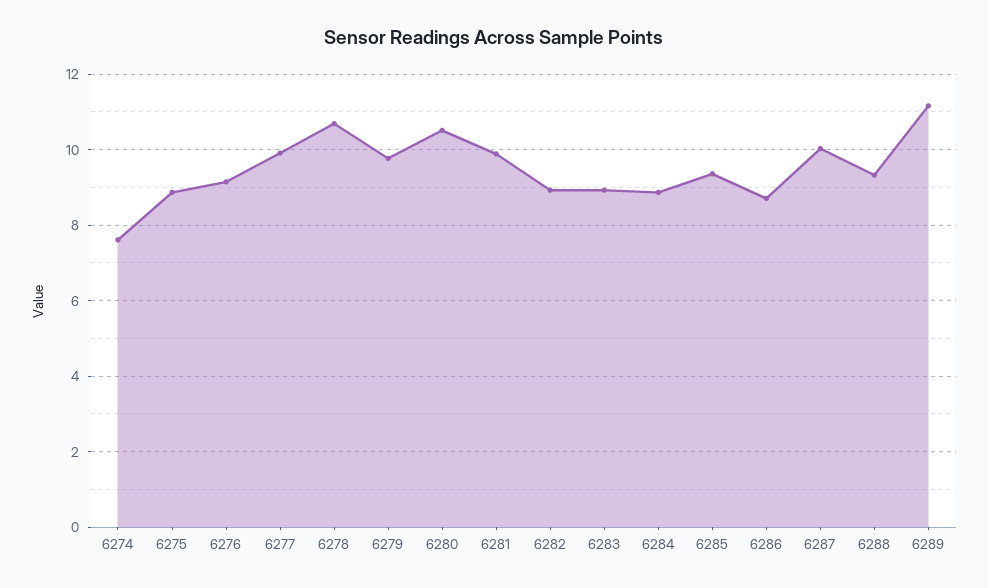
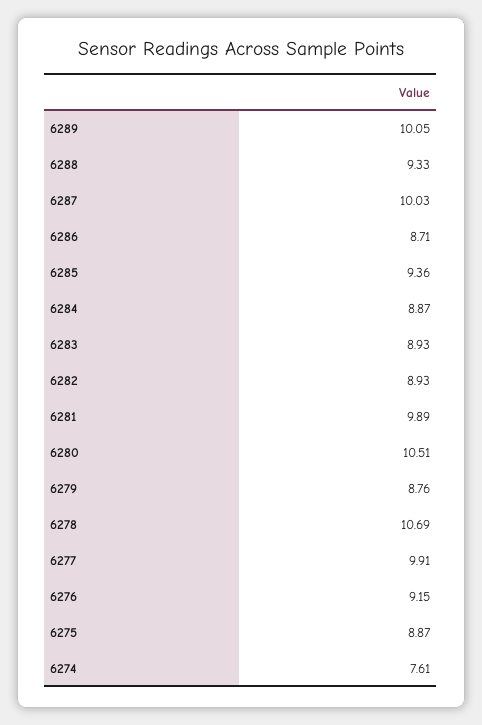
  {
    "6274": 7.61,
    "6275": 8.87,
    "6276": 9.15,
    "6277": 9.91,
    "6278": 10.69,
-   "6279": 9.8,
+   "6279": 8.76,
    "6280": 10.51,
    "6281": 9.89,
    "6282": 8.93,
    "6283": 8.93,
    "6284": 8.87,
    "6285": 9.36,
    "6286": 8.71,
    "6287": 10.03,
    "6288": 9.33,
-   "6289": 11.2
+   "6289": 10.05
  }

